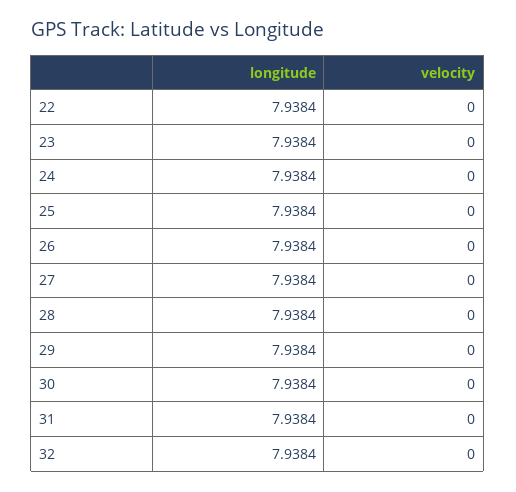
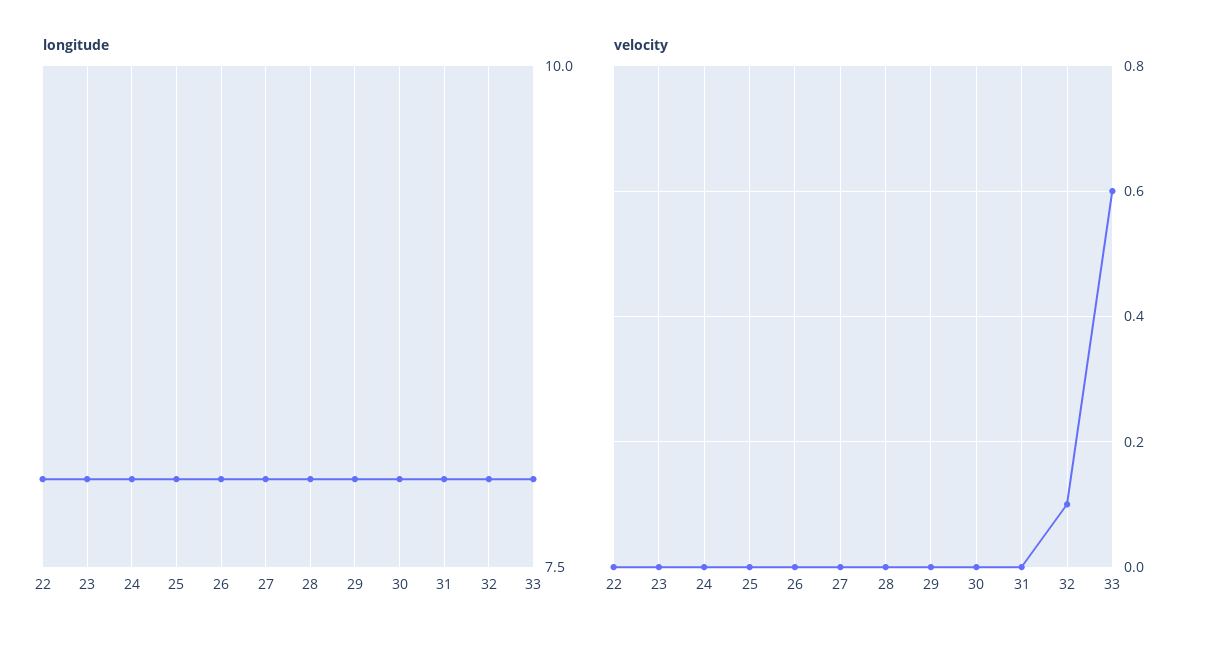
  {
    "longitude": {
      "22": 7.9384,
      "23": 7.9384,
      "24": 7.9384,
      "25": 7.9384,
      "26": 7.9384,
      "27": 7.9384,
      "28": 7.9384,
      "29": 7.9384,
      "30": 7.9384,
      "31": 7.9384,
-     "32": 7.9384
+     "32": 7.9384,
+     "33": 8
    },
    "velocity": {
      "22": 0,
      "23": 0,
      "24": 0,
      "25": 0,
      "26": 0,
      "27": 0,
      "28": 0,
      "29": 0,
      "30": 0,
      "31": 0,
-     "32": 0
+     "32": 0.1,
+     "33": 0.6
    }
  }

